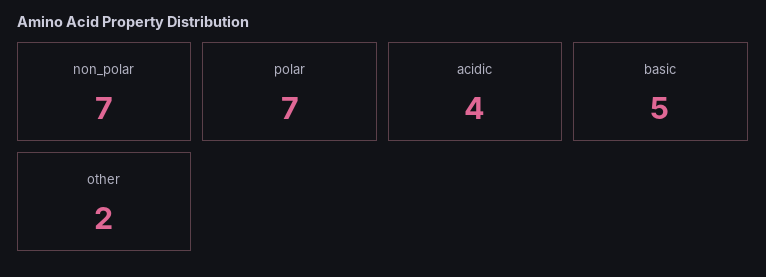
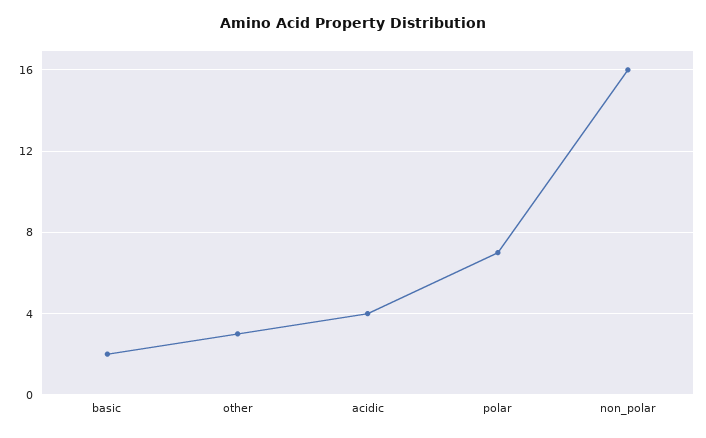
  {
-   "non_polar": 7,
+   "non_polar": 16,
    "polar": 7,
    "acidic": 4,
-   "basic": 5,
+   "basic": 2,
-   "other": 2
+   "other": 3
  }

